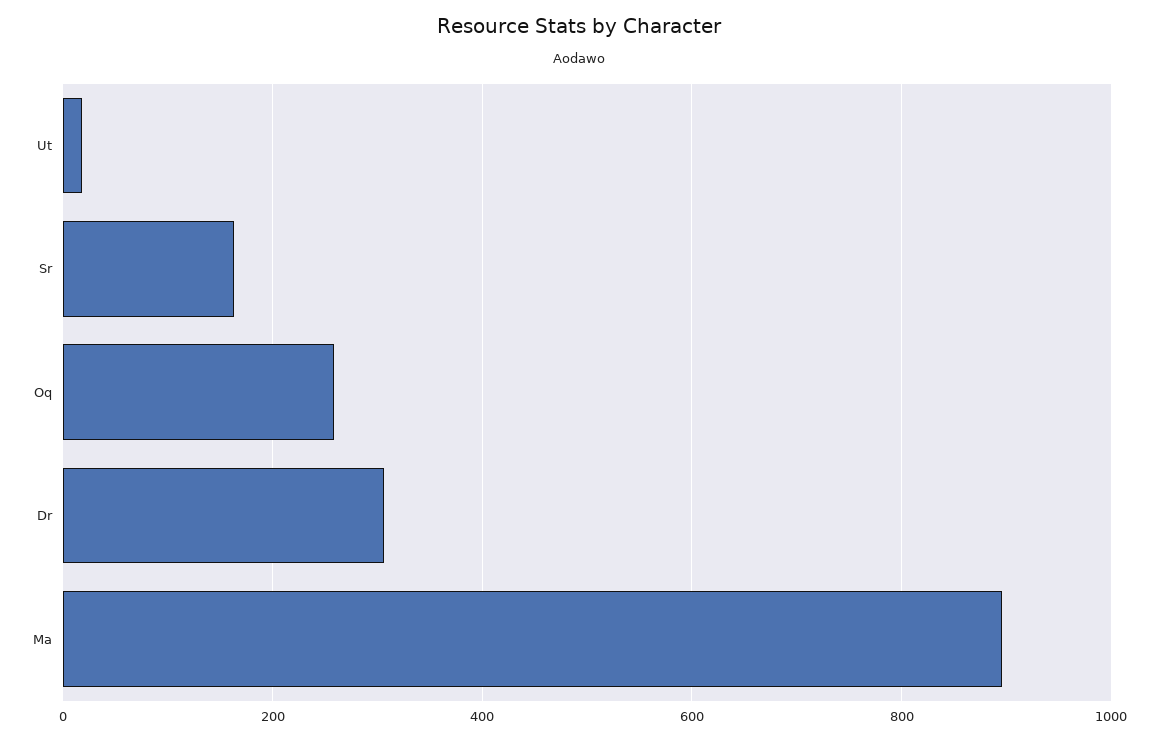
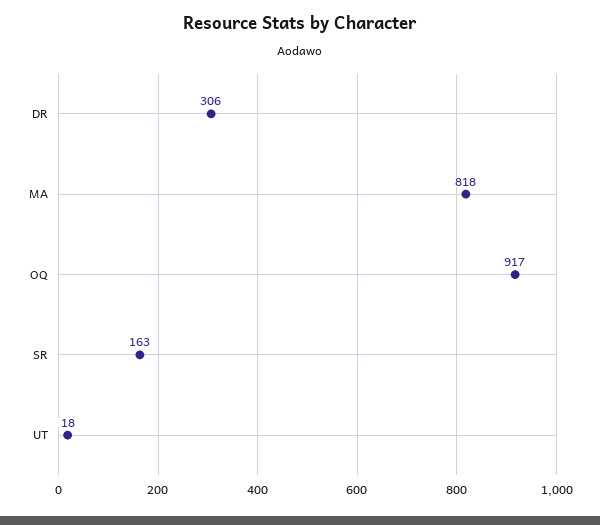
  {
    "Ut": 18,
    "Sr": 163,
-   "Oq": 260,
+   "Oq": 917,
    "Dr": 306,
-   "Ma": 900
+   "Ma": 818
  }

